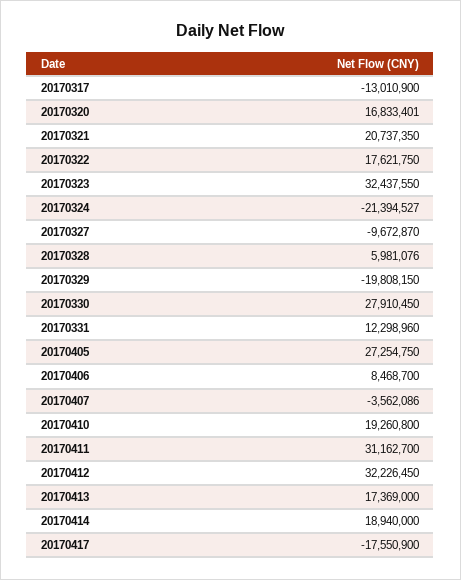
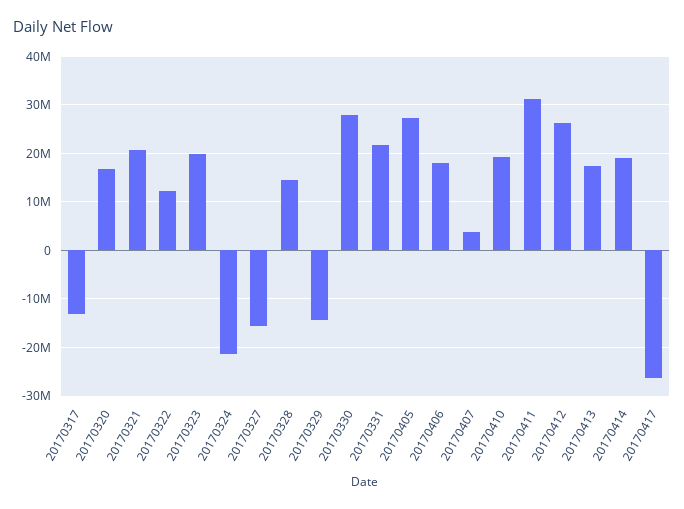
  {
    "20170317": -13010900,
    "20170320": 16833401,
    "20170321": 20737350,
-   "20170322": 17621750,
+   "20170322": 12000000,
-   "20170323": 32437550,
+   "20170323": 20000000,
    "20170324": -21394527,
-   "20170327": -9672870,
+   "20170327": -16000000,
-   "20170328": 5981076,
+   "20170328": 14000000,
-   "20170329": -19808150,
+   "20170329": -14000000,
    "20170330": 27910450,
-   "20170331": 12298960,
+   "20170331": 22000000,
    "20170405": 27254750,
-   "20170406": 8468700,
+   "20170406": 18000000,
-   "20170407": -3562086,
+   "20170407": 4000000,
    "20170410": 19260800,
    "20170411": 31162700,
-   "20170412": 32226450,
+   "20170412": 26000000,
    "20170413": 17369000,
    "20170414": 18940000,
-   "20170417": -17550900
+   "20170417": -26000000
  }

